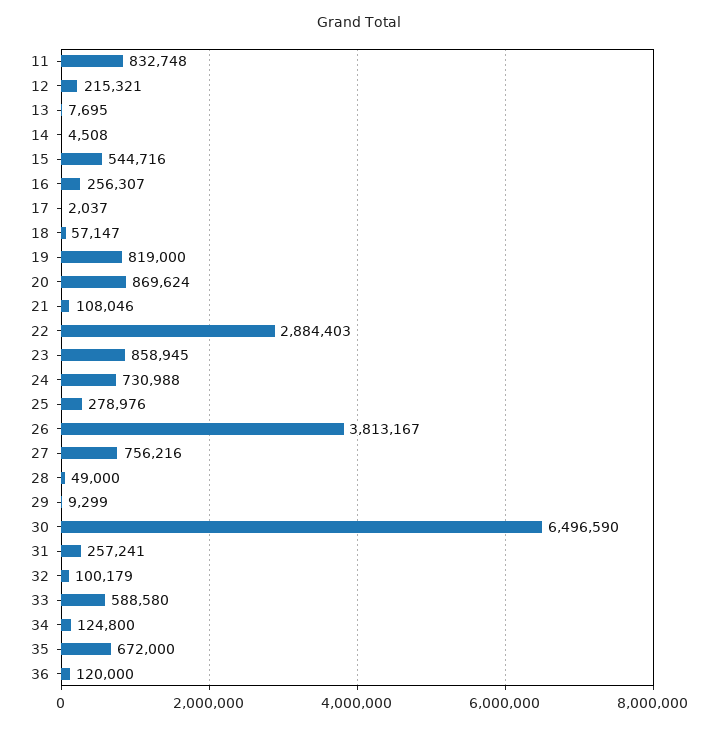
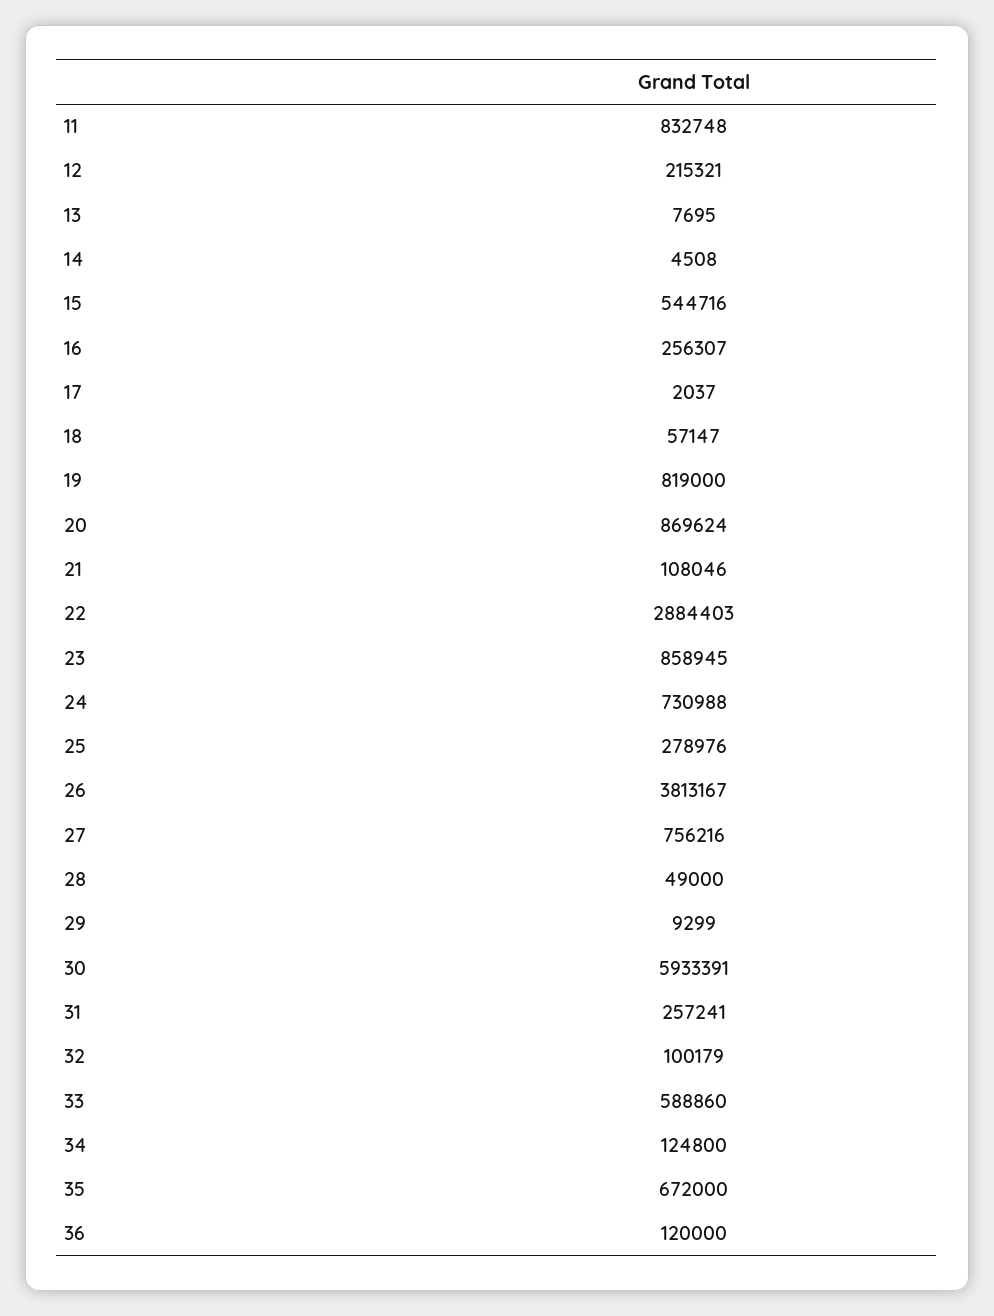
  {
    "11": 832748,
    "12": 215321,
    "13": 7695,
    "14": 4508,
    "15": 544716,
    "16": 256307,
    "17": 2037,
    "18": 57147,
    "19": 819000,
    "20": 869624,
    "21": 108046,
    "22": 2884403,
    "23": 858945,
    "24": 730988,
    "25": 278976,
    "26": 3813167,
    "27": 756216,
    "28": 49000,
    "29": 9299,
-   "30": 6496590,
+   "30": 5933391,
    "31": 257241,
    "32": 100179,
-   "33": 588580,
+   "33": 588860,
    "34": 124800,
    "35": 672000,
    "36": 120000
  }

